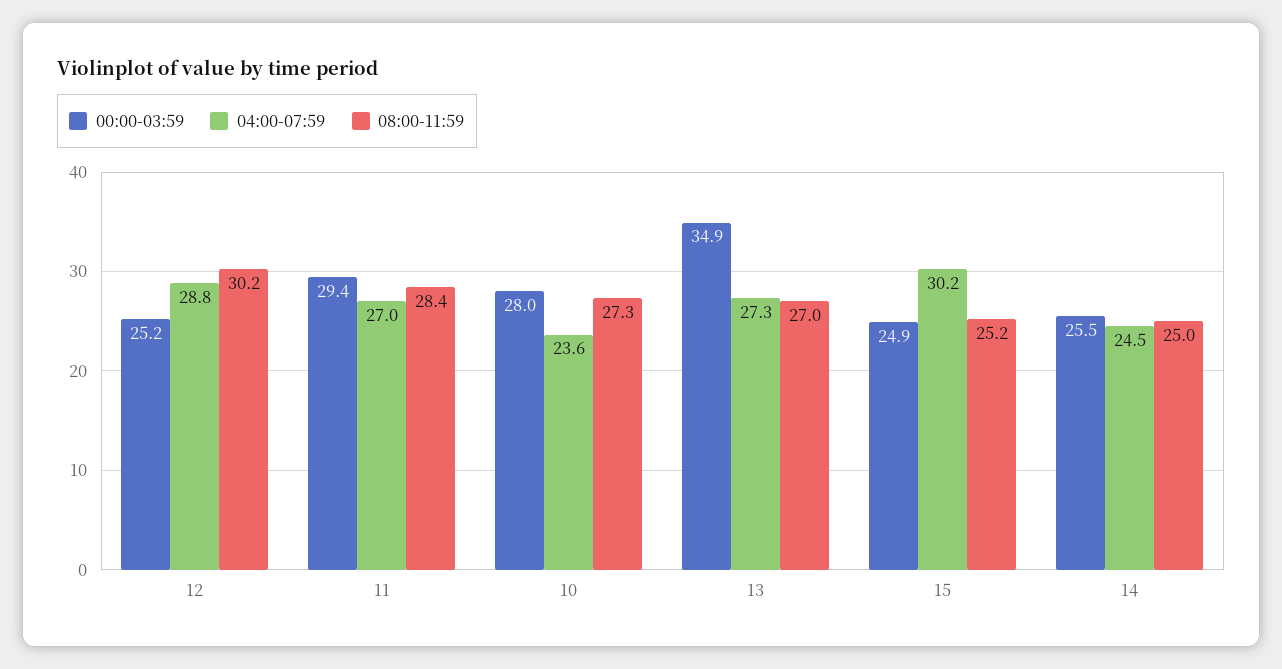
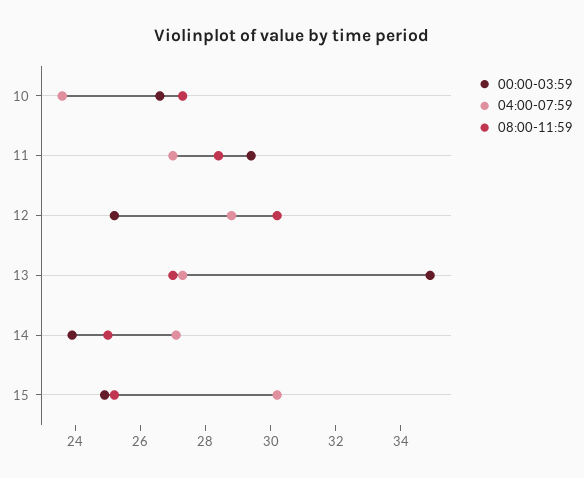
  {
    "00:00-03:59": {
      "12": 25.2,
      "11": 29.4,
-     "10": 28,
+     "10": 26.5,
      "13": 34.9,
      "15": 24.9,
-     "14": 25.5
+     "14": 24
    },
    "04:00-07:59": {
      "12": 28.8,
      "11": 27,
      "10": 23.6,
      "13": 27.3,
      "15": 30.2,
-     "14": 24.5
+     "14": 27
    },
    "08:00-11:59": {
      "12": 30.2,
      "11": 28.4,
      "10": 27.3,
      "13": 27,
      "15": 25.2,
      "14": 25
    }
  }

